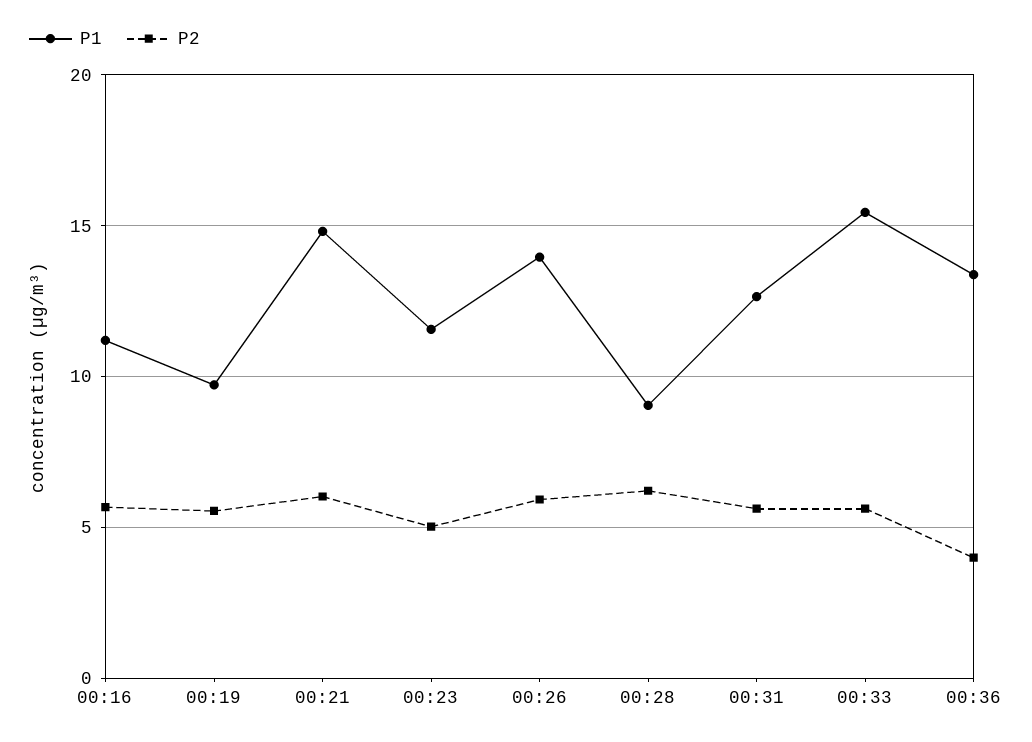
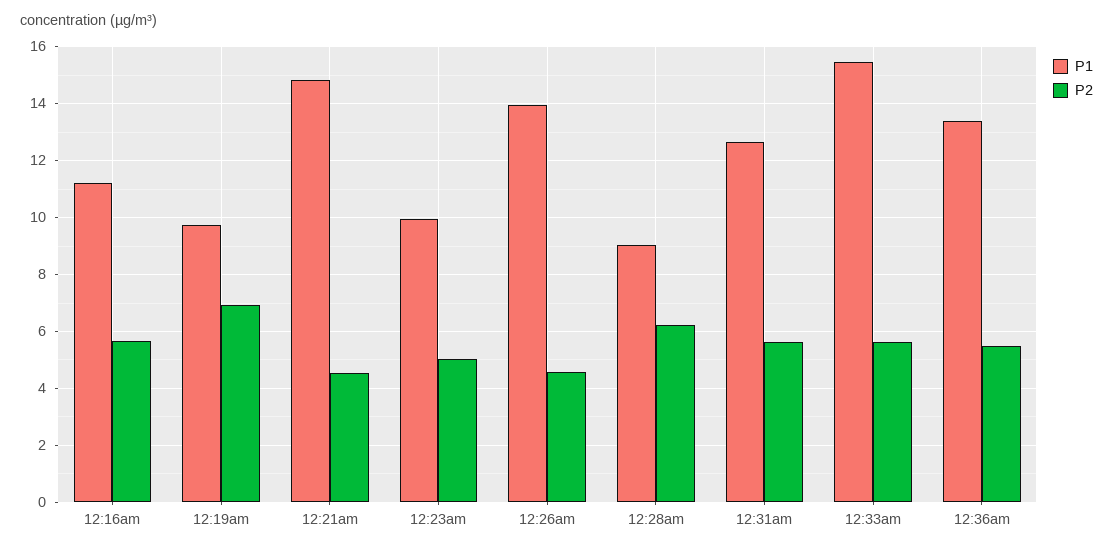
  {
    "P1": {
      "00:16": 11.25,
      "00:19": 9.75,
      "00:21": 14.75,
-     "00:23": 11.5,
+     "00:23": 10,
      "00:26": 14,
      "00:28": 9,
      "00:31": 12.75,
      "00:33": 15.5,
      "00:36": 13.5
    },
    "P2": {
      "00:16": 5.75,
-     "00:19": 5.5,
+     "00:19": 7,
-     "00:21": 6,
+     "00:21": 4.5,
      "00:23": 5,
-     "00:26": 6,
+     "00:26": 4.5,
      "00:28": 6.25,
      "00:31": 5.75,
      "00:33": 5.75,
-     "00:36": 4
+     "00:36": 5.5
    }
  }

